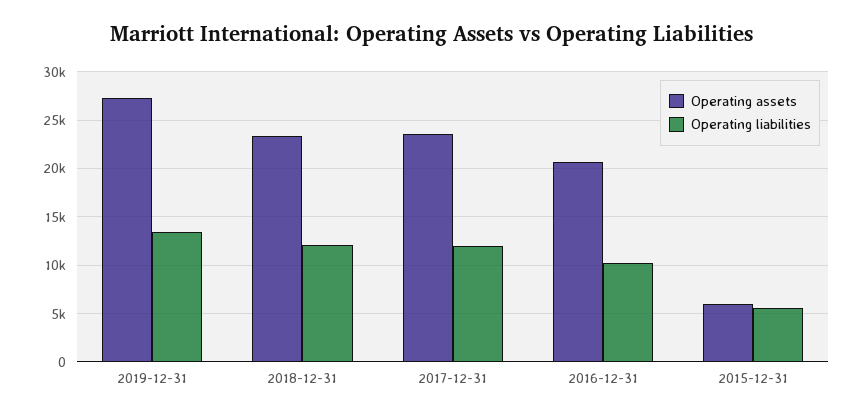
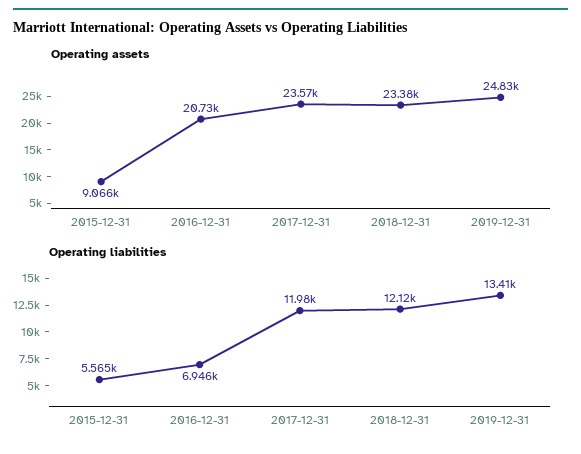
  {
    "Operating assets": {
-     "2019-12-31": 27000,
+     "2019-12-31": 24830,
      "2018-12-31": 23380,
      "2017-12-31": 23570,
      "2016-12-31": 20730,
-     "2015-12-31": 6000
+     "2015-12-31": 9066
    },
    "Operating liabilities": {
      "2019-12-31": 13410,
      "2018-12-31": 12120,
      "2017-12-31": 11980,
-     "2016-12-31": 10000,
+     "2016-12-31": 6946,
      "2015-12-31": 5565
    }
  }

